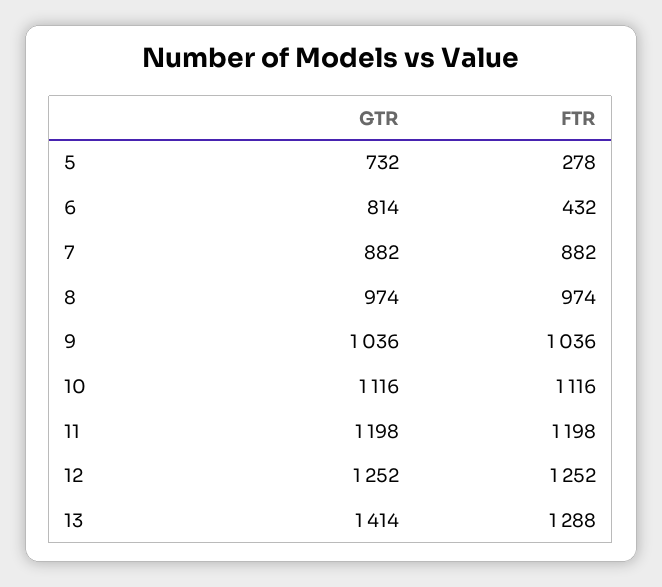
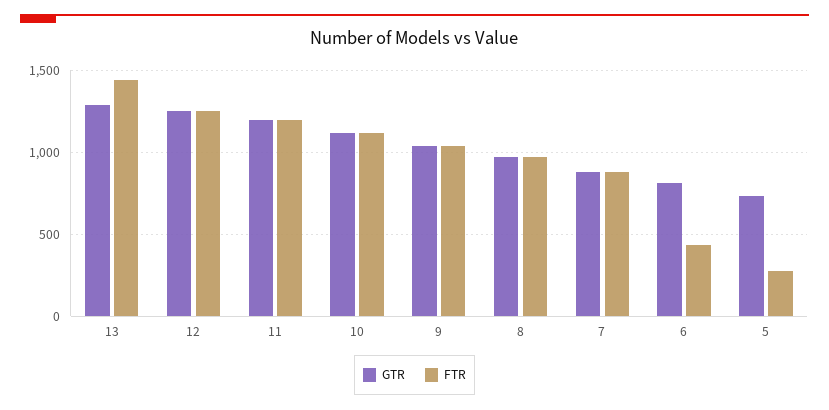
  {
    "GTR": {
      "5": 732,
      "6": 814,
      "7": 882,
      "8": 974,
      "9": 1036,
      "10": 1116,
      "11": 1198,
      "12": 1252,
-     "13": 1414
+     "13": 1300
    },
    "FTR": {
      "5": 278,
      "6": 432,
      "7": 882,
      "8": 974,
      "9": 1036,
      "10": 1116,
      "11": 1198,
      "12": 1252,
-     "13": 1288
+     "13": 1450
    }
  }

